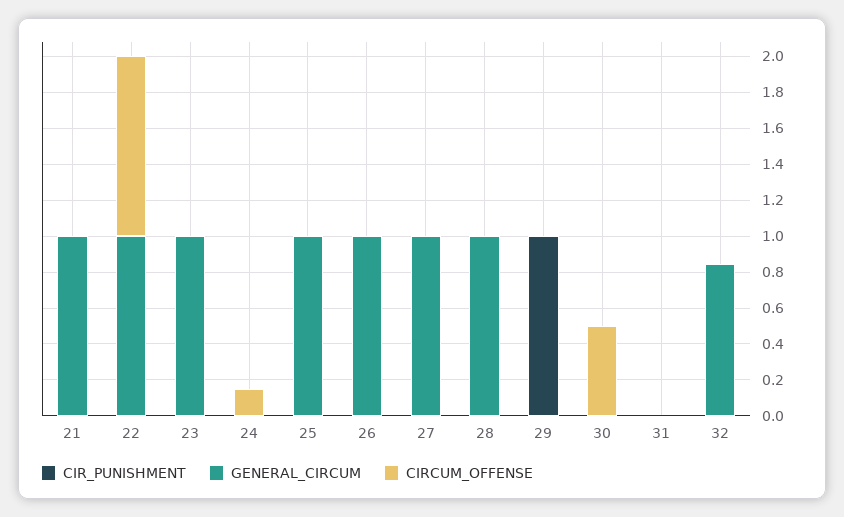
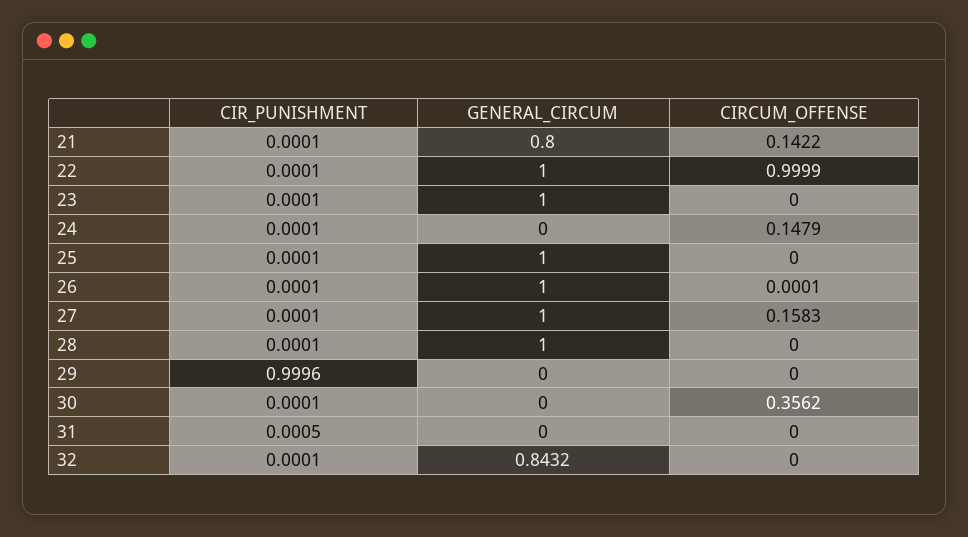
  {
    "CIR_PUNISHMENT": {
      "21": 0.0001,
      "22": 0.0001,
      "23": 0.0001,
      "24": 0.0001,
      "25": 0.0001,
      "26": 0.0001,
      "27": 0.0001,
      "28": 0.0001,
      "29": 0.9996,
      "30": 0.0001,
      "31": 0.0005,
      "32": 0.0001
    },
    "GENERAL_CIRCUM": {
-     "21": 1,
+     "21": 0.8,
      "22": 1,
      "23": 1,
      "24": 0,
      "25": 1,
      "26": 1,
      "27": 1,
      "28": 1,
      "29": 0,
      "30": 0,
      "31": 0,
      "32": 0.8432
    },
    "CIRCUM_OFFENSE": {
-     "21": 0,
+     "21": 0.1422,
      "22": 0.9999,
      "23": 0,
      "24": 0.1479,
      "25": 0,
      "26": 0.0001,
-     "27": 0,
+     "27": 0.1583,
      "28": 0,
      "29": 0,
-     "30": 0.5,
+     "30": 0.3562,
      "31": 0,
      "32": 0
    }
  }

